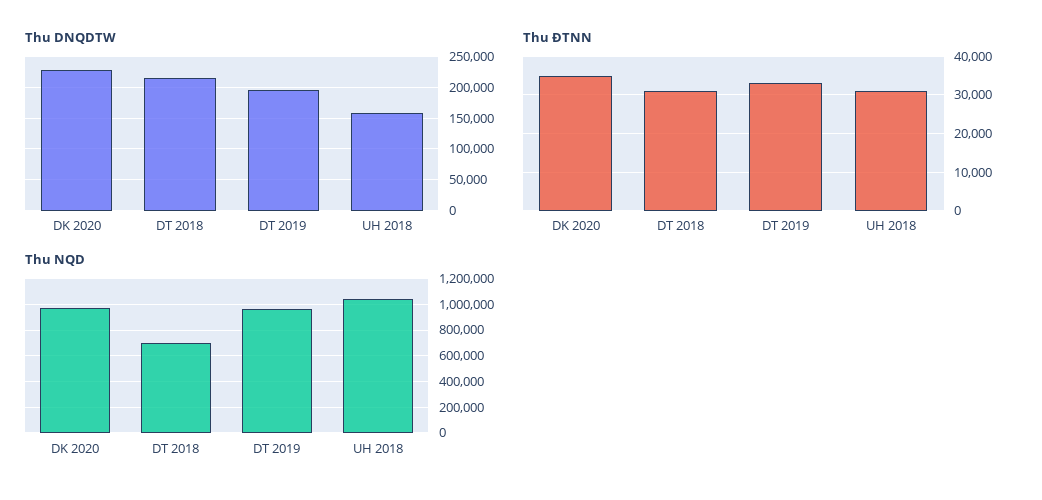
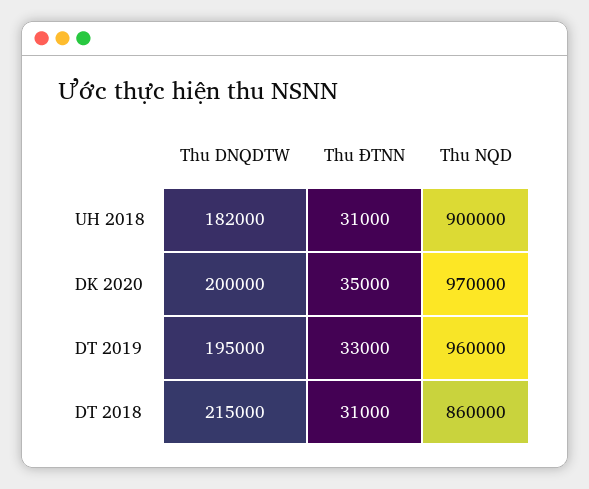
  {
    "Thu DNQDTW": {
-     "DK 2020": 230000,
+     "DK 2020": 200000,
      "DT 2018": 215000,
      "DT 2019": 195000,
-     "UH 2018": 160000
+     "UH 2018": 182000
    },
    "Thu ĐTNN": {
      "DK 2020": 35000,
      "DT 2018": 31000,
      "DT 2019": 33000,
      "UH 2018": 31000
    },
    "Thu NQD": {
      "DK 2020": 970000,
-     "DT 2018": 700000,
+     "DT 2018": 860000,
      "DT 2019": 960000,
-     "UH 2018": 1050000
+     "UH 2018": 900000
    }
  }

